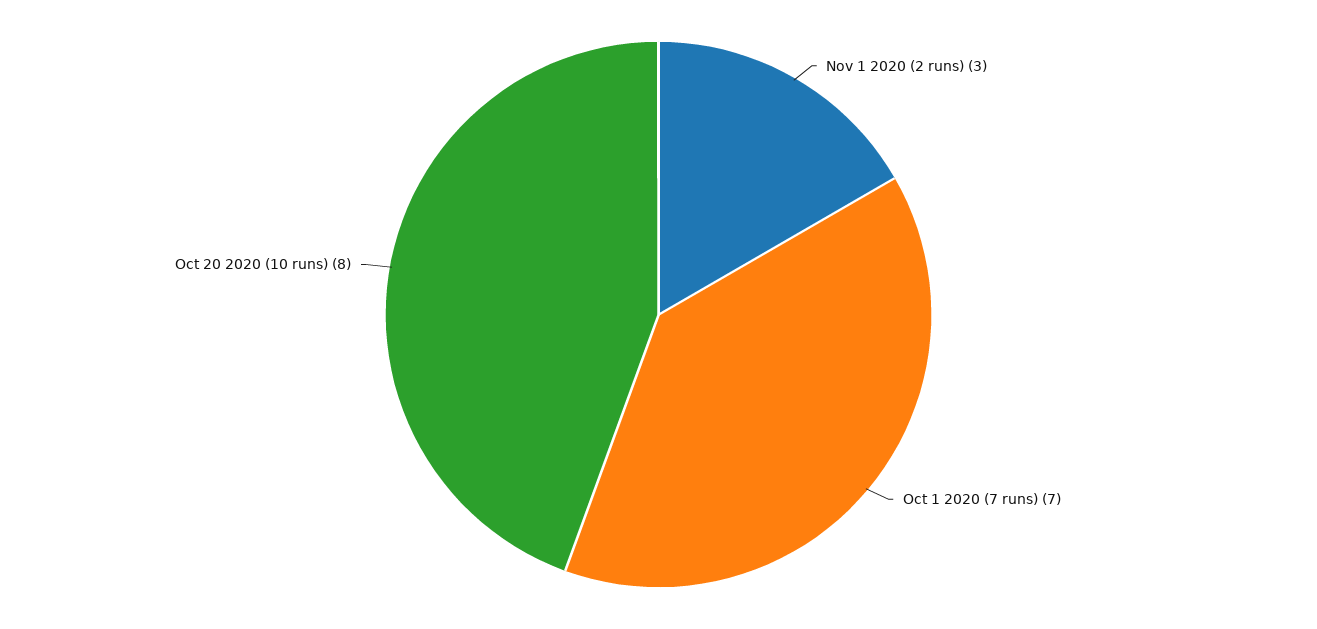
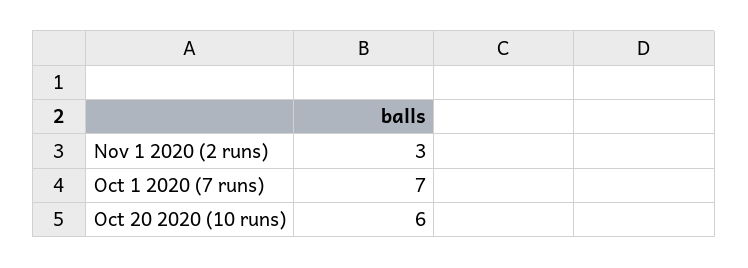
  {
    "Nov 1 2020 (2 runs)": 3,
    "Oct 1 2020 (7 runs)": 7,
-   "Oct 20 2020 (10 runs)": 8
+   "Oct 20 2020 (10 runs)": 6
  }

